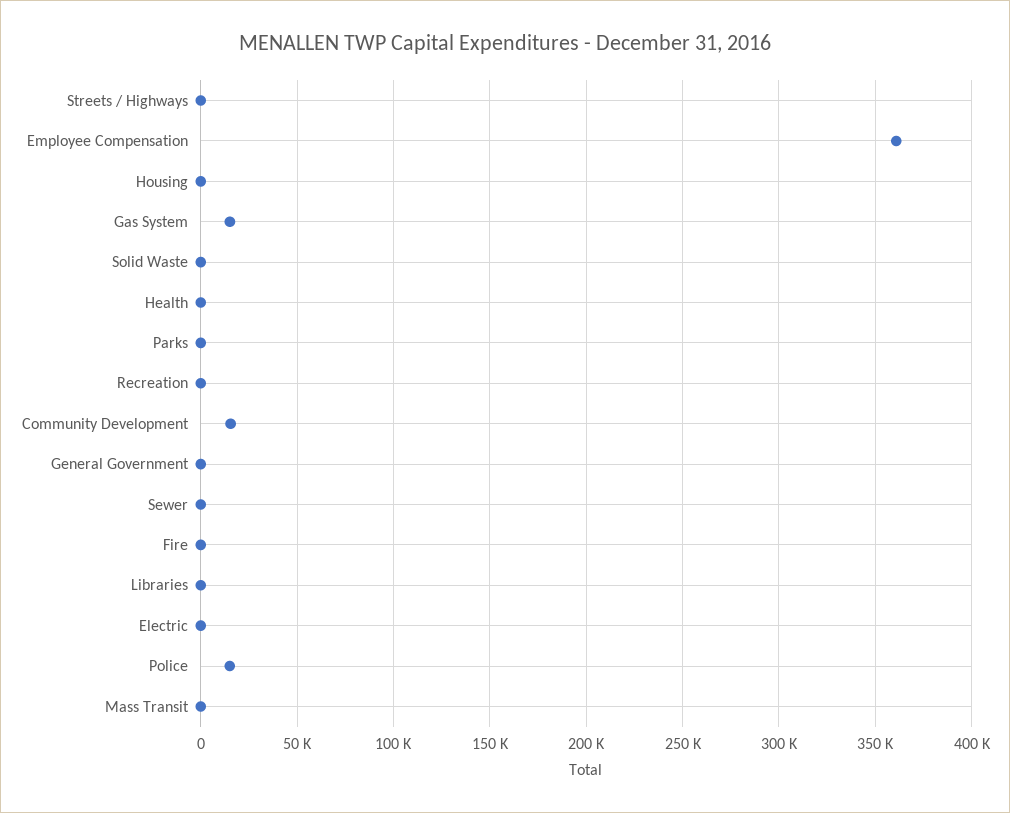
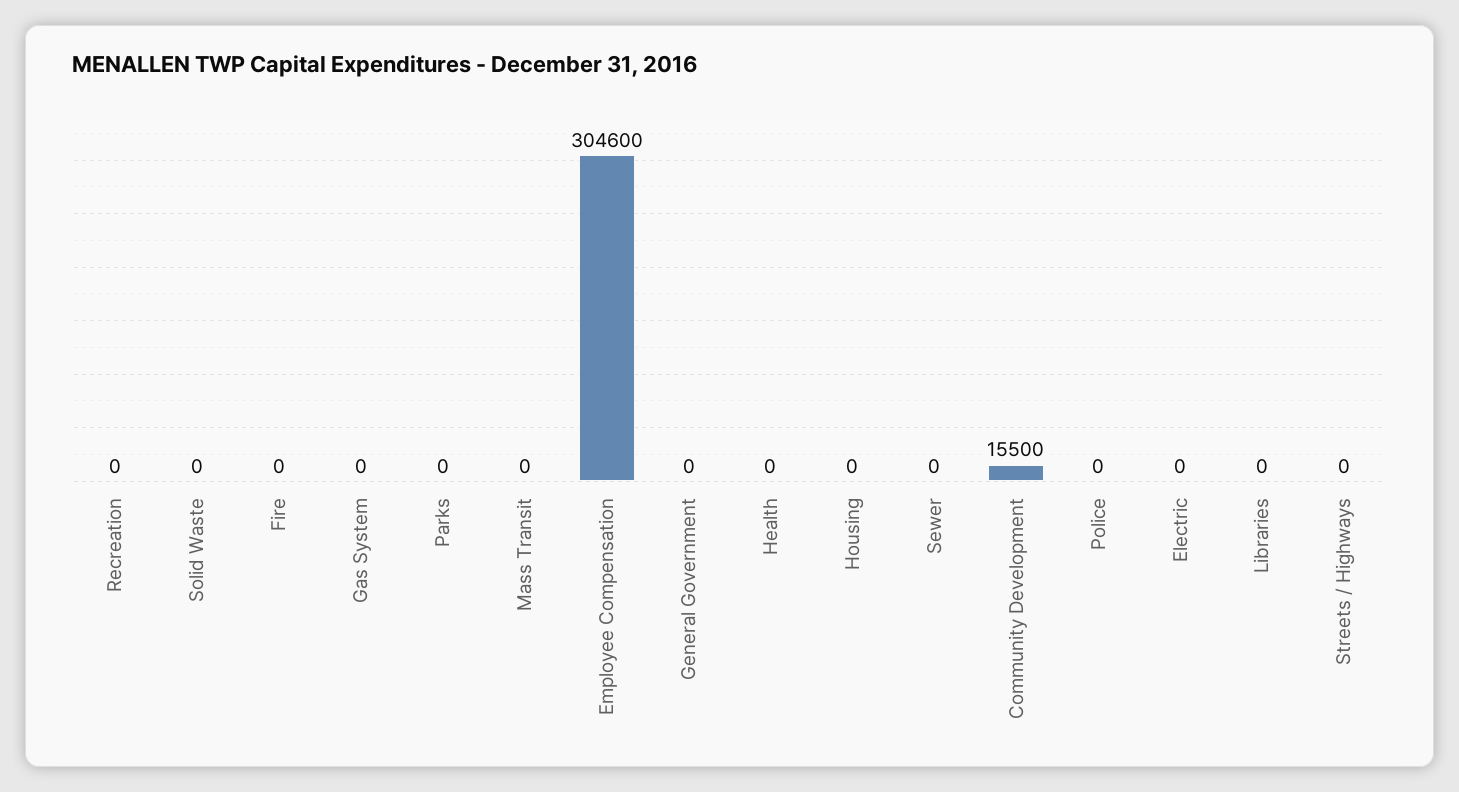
  {
    "Streets / Highways": 0,
-   "Employee Compensation": 360000,
+   "Employee Compensation": 304600,
    "Housing": 0,
-   "Gas System": 15000,
+   "Gas System": 0,
    "Solid Waste": 0,
    "Health": 0,
    "Parks": 0,
    "Recreation": 0,
    "Community Development": 15500,
    "General Government": 0,
    "Sewer": 0,
    "Fire": 0,
    "Libraries": 0,
    "Electric": 0,
-   "Police": 15000,
+   "Police": 0,
    "Mass Transit": 0
  }

